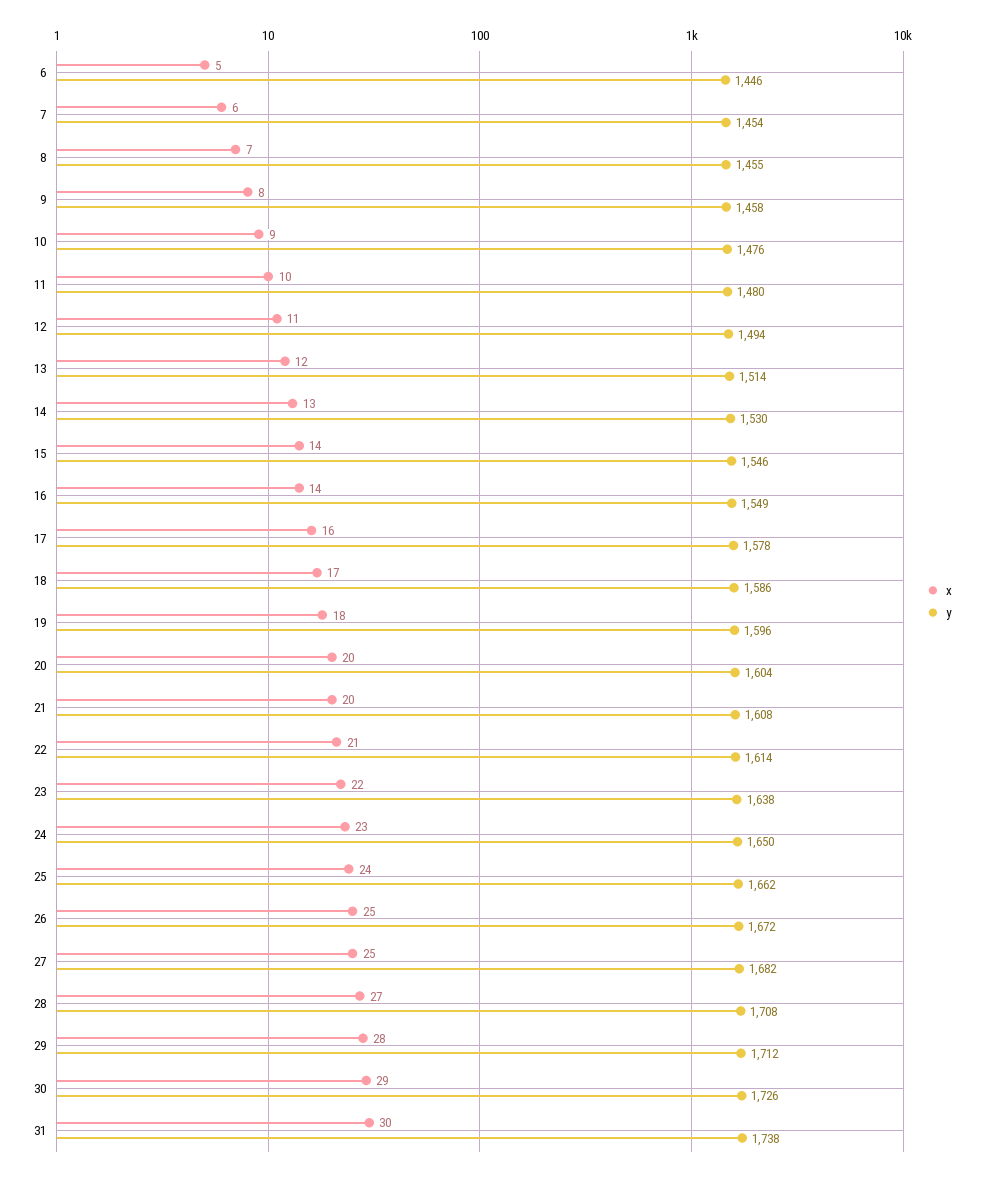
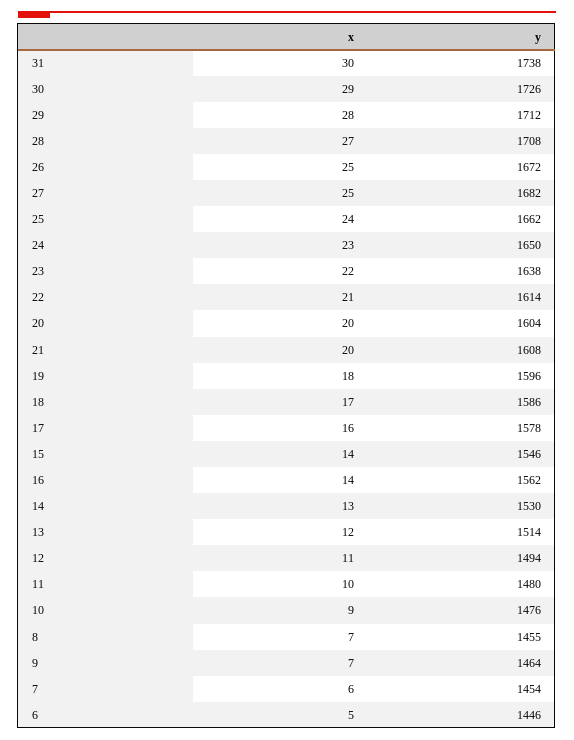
  {
    "x": {
      "6": 5,
      "7": 6,
      "8": 7,
-     "9": 8,
+     "9": 7,
      "10": 9,
      "11": 10,
      "12": 11,
      "13": 12,
      "14": 13,
      "15": 14,
      "16": 14,
      "17": 16,
      "18": 17,
      "19": 18,
      "20": 20,
      "21": 20,
      "22": 21,
      "23": 22,
      "24": 23,
      "25": 24,
      "26": 25,
      "27": 25,
      "28": 27,
      "29": 28,
      "30": 29,
      "31": 30
    },
    "y": {
      "6": 1446,
      "7": 1454,
      "8": 1455,
-     "9": 1458,
+     "9": 1464,
      "10": 1476,
      "11": 1480,
      "12": 1494,
      "13": 1514,
      "14": 1530,
      "15": 1546,
-     "16": 1549,
+     "16": 1562,
      "17": 1578,
      "18": 1586,
      "19": 1596,
      "20": 1604,
      "21": 1608,
      "22": 1614,
      "23": 1638,
      "24": 1650,
      "25": 1662,
      "26": 1672,
      "27": 1682,
      "28": 1708,
      "29": 1712,
      "30": 1726,
      "31": 1738
    }
  }

